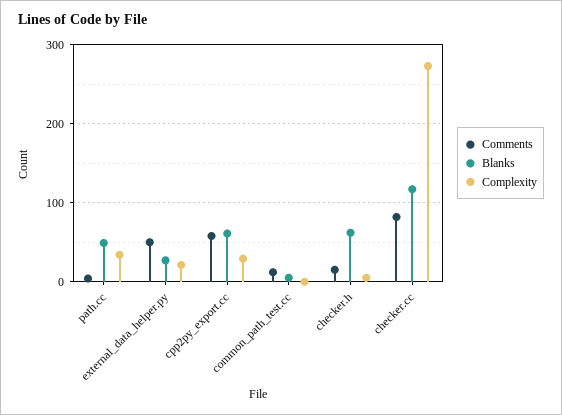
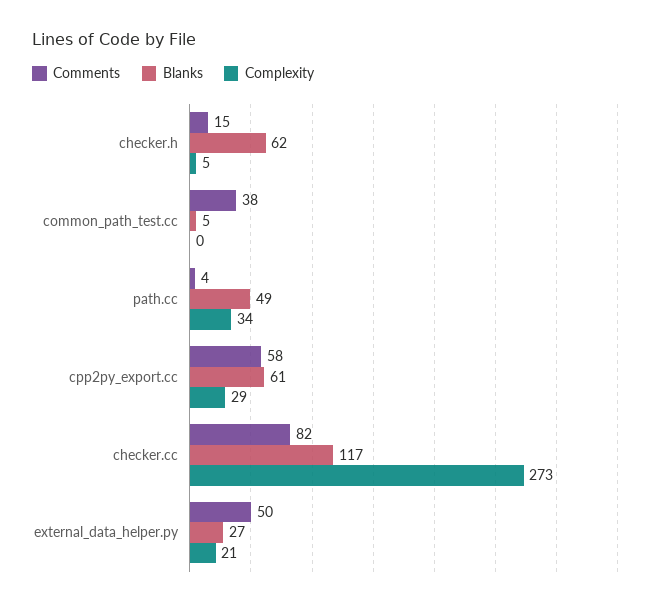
  {
    "Comments": {
      "path.cc": 4,
      "external_data_helper.py": 50,
      "cpp2py_export.cc": 58,
-     "common_path_test.cc": 10,
+     "common_path_test.cc": 38,
      "checker.h": 15,
      "checker.cc": 82
    },
    "Blanks": {
      "path.cc": 49,
      "external_data_helper.py": 27,
      "cpp2py_export.cc": 61,
      "common_path_test.cc": 5,
      "checker.h": 62,
      "checker.cc": 117
    },
    "Complexity": {
      "path.cc": 34,
      "external_data_helper.py": 21,
      "cpp2py_export.cc": 29,
      "common_path_test.cc": 0,
      "checker.h": 5,
      "checker.cc": 273
    }
  }

